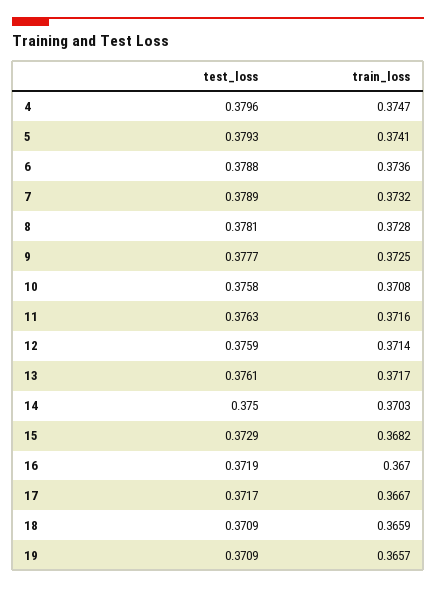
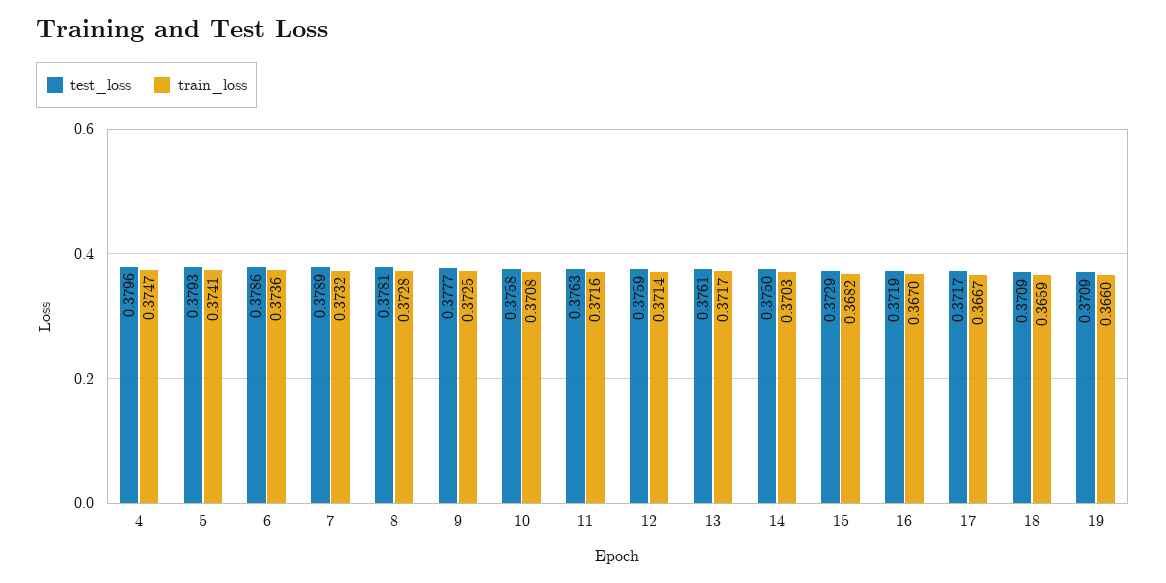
  {
    "test_loss": {
      "4": 0.3796,
      "5": 0.3793,
-     "6": 0.3788,
+     "6": 0.3786,
      "7": 0.3789,
      "8": 0.3781,
      "9": 0.3777,
      "10": 0.3758,
      "11": 0.3763,
      "12": 0.3759,
      "13": 0.3761,
      "14": 0.375,
      "15": 0.3729,
      "16": 0.3719,
      "17": 0.3717,
      "18": 0.3709,
      "19": 0.3709
    },
    "train_loss": {
      "4": 0.3747,
      "5": 0.3741,
      "6": 0.3736,
      "7": 0.3732,
      "8": 0.3728,
      "9": 0.3725,
      "10": 0.3708,
      "11": 0.3716,
      "12": 0.3714,
      "13": 0.3717,
      "14": 0.3703,
      "15": 0.3682,
      "16": 0.367,
      "17": 0.3667,
      "18": 0.3659,
-     "19": 0.3657
+     "19": 0.366
    }
  }

